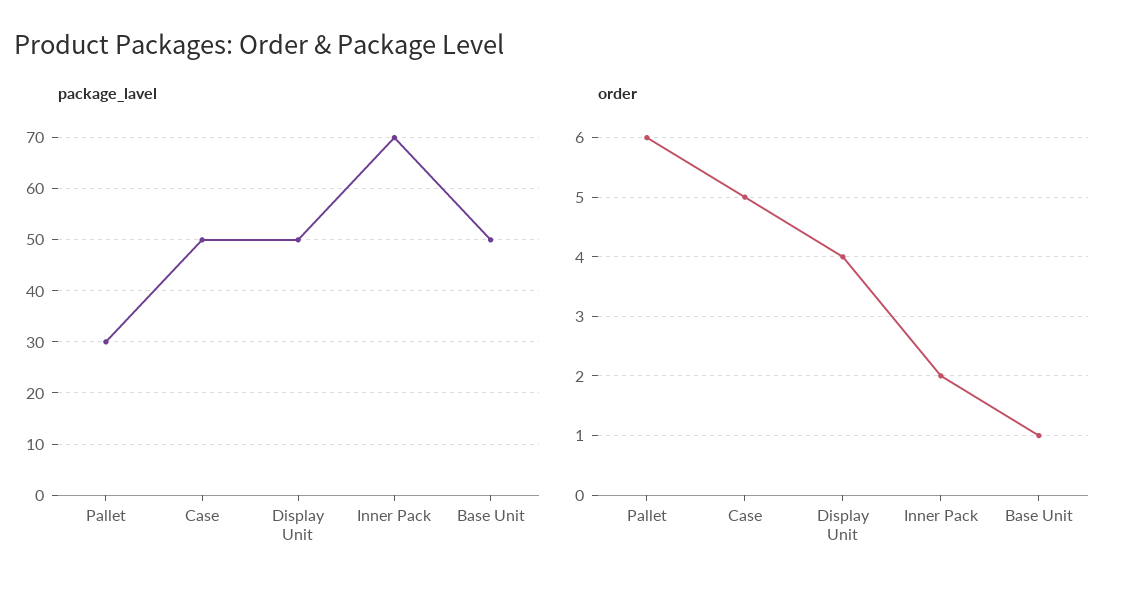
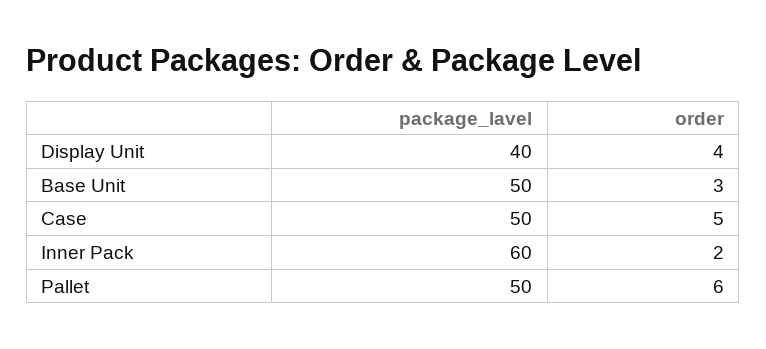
  {
    "package_lavel": {
-     "Pallet": 30,
+     "Pallet": 50,
      "Case": 50,
-     "Display Unit": 50,
+     "Display Unit": 40,
-     "Inner Pack": 70,
+     "Inner Pack": 60,
      "Base Unit": 50
    },
    "order": {
      "Pallet": 6,
      "Case": 5,
      "Display Unit": 4,
      "Inner Pack": 2,
-     "Base Unit": 1
+     "Base Unit": 3
    }
  }

